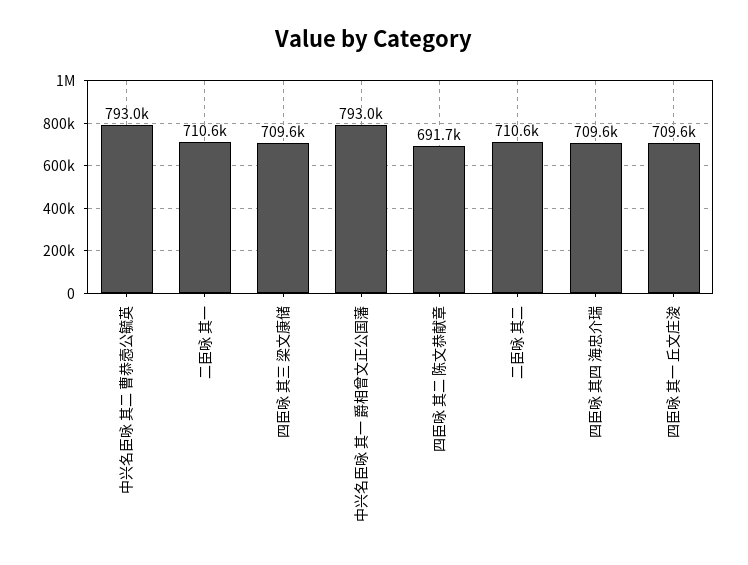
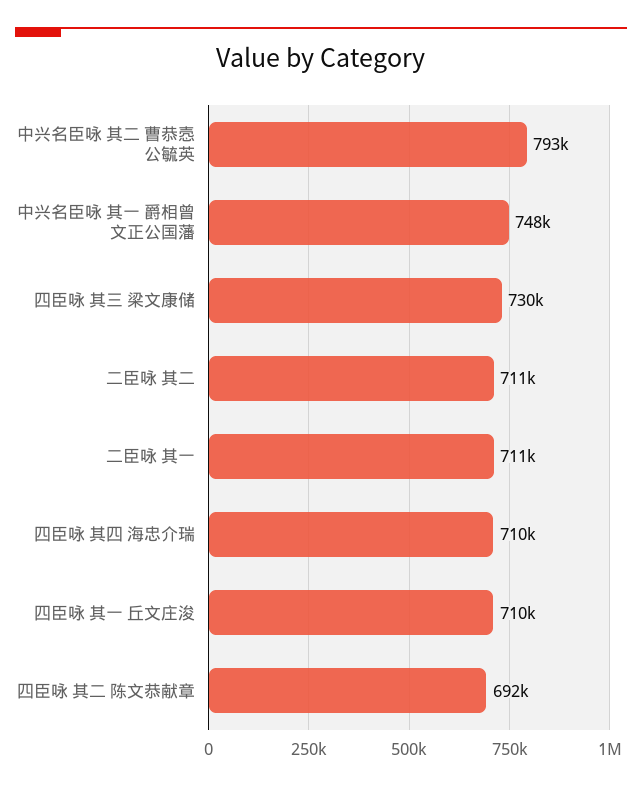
  {
    "中兴名臣咏 其二 曹恭悫公毓英": 793000,
    "二臣咏 其一": 710600,
-   "四臣咏 其三 梁文康储": 709600,
+   "四臣咏 其三 梁文康储": 730000,
-   "中兴名臣咏 其一 爵相曾文正公国藩": 793000,
+   "中兴名臣咏 其一 爵相曾文正公国藩": 748000,
    "四臣咏 其二 陈文恭献章": 691700,
    "二臣咏 其二": 710600,
    "四臣咏 其四 海忠介瑞": 709600,
    "四臣咏 其一 丘文庄浚": 709600
  }

